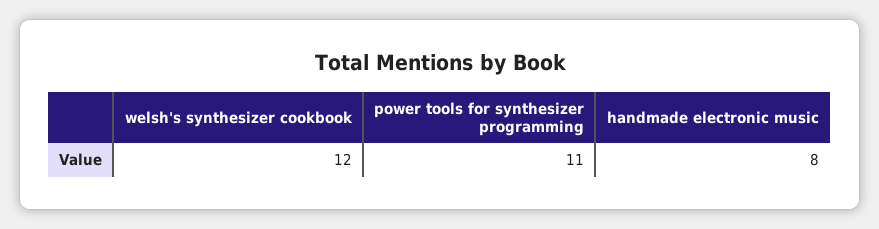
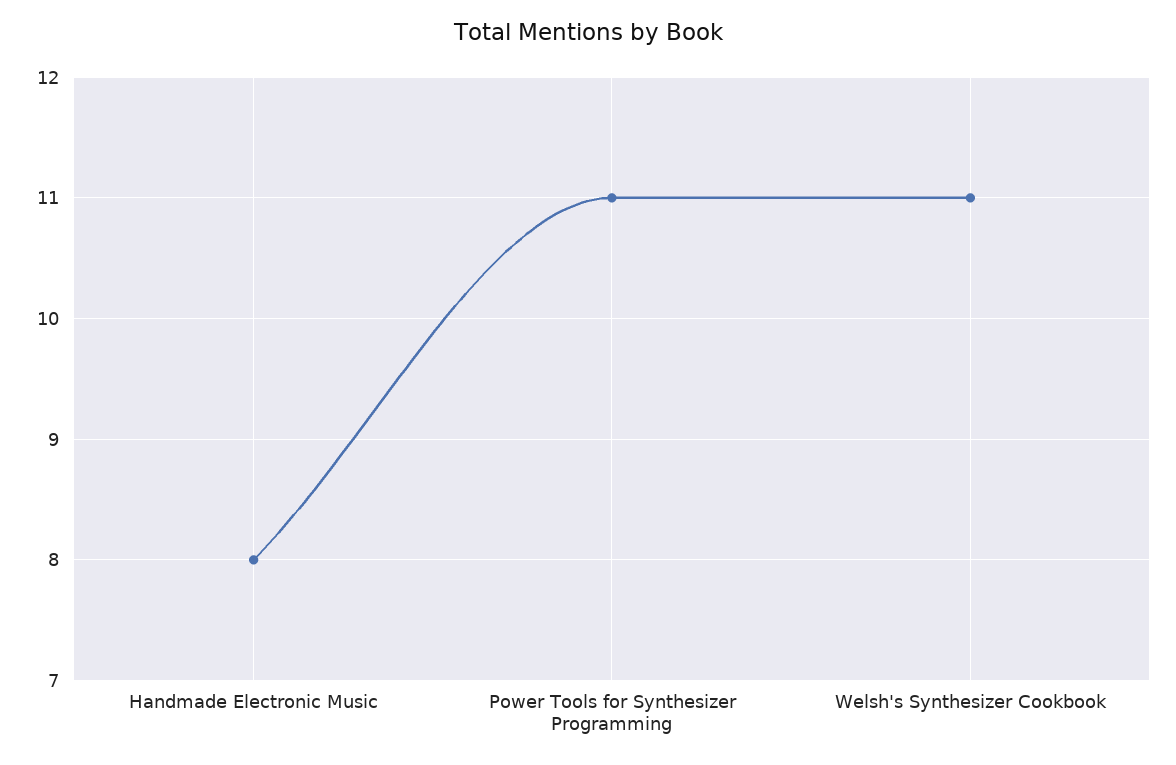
  {
-   "welsh's synthesizer cookbook": 12,
+   "welsh's synthesizer cookbook": 11,
    "power tools for synthesizer programming": 11,
    "handmade electronic music": 8
  }

